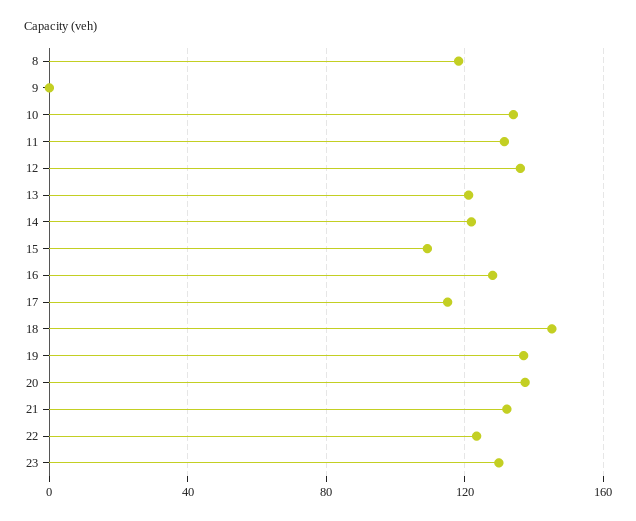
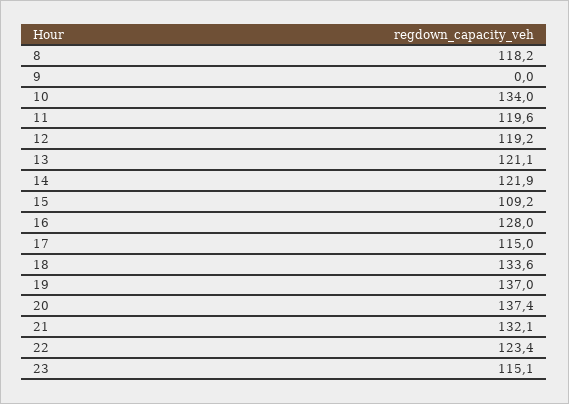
  {
    "8": 118.2,
    "9": 0,
    "10": 134,
-   "11": 130,
+   "11": 119.6,
-   "12": 135,
+   "12": 119.2,
    "13": 121.1,
    "14": 121.9,
    "15": 109.2,
    "16": 128,
    "17": 115,
-   "18": 145,
+   "18": 133.6,
    "19": 137,
    "20": 137.4,
    "21": 132.1,
    "22": 123.4,
-   "23": 130
+   "23": 115.1
  }

